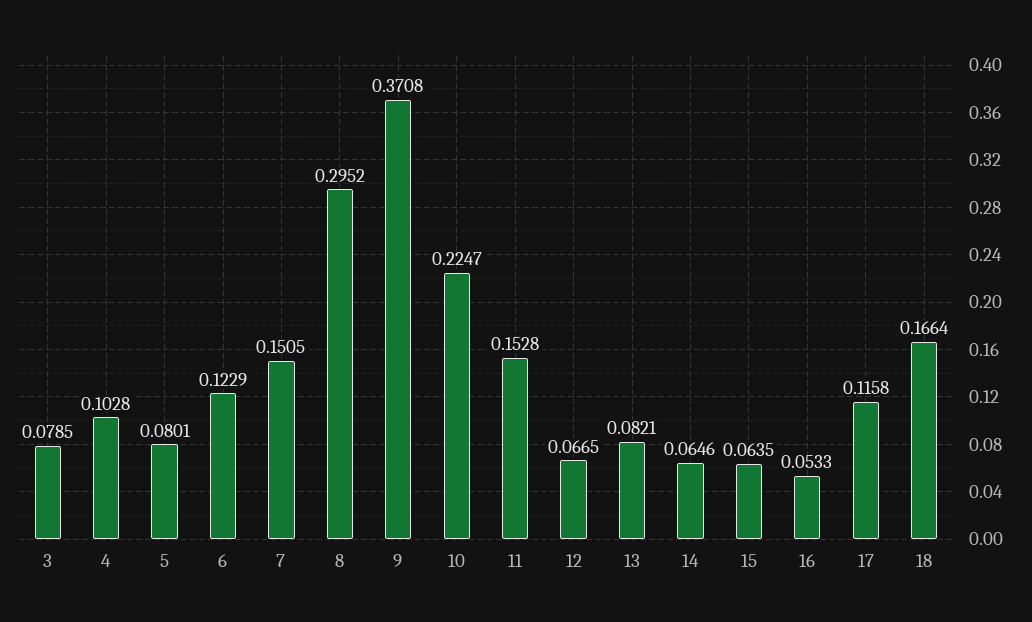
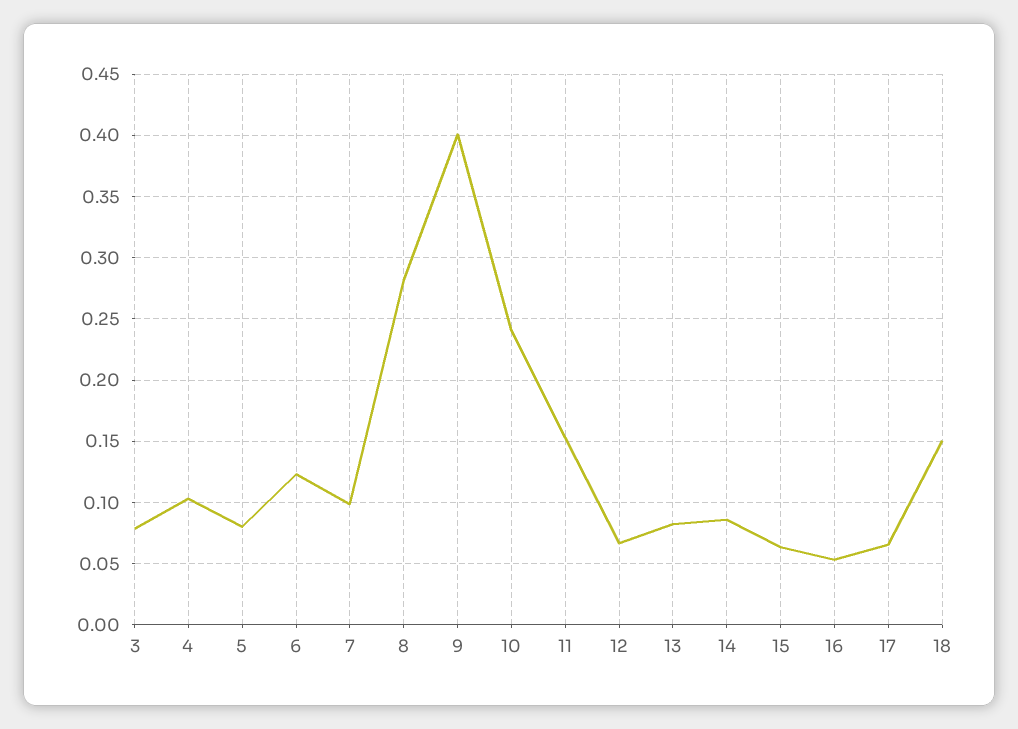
  {
    "3": 0.0785,
    "4": 0.1028,
    "5": 0.0801,
    "6": 0.1229,
-   "7": 0.1505,
+   "7": 0.1,
-   "8": 0.2952,
+   "8": 0.28,
-   "9": 0.3708,
+   "9": 0.4,
-   "10": 0.2247,
+   "10": 0.24,
    "11": 0.1528,
    "12": 0.0665,
    "13": 0.0821,
-   "14": 0.0646,
+   "14": 0.085,
    "15": 0.0635,
    "16": 0.0533,
-   "17": 0.1158,
+   "17": 0.065,
-   "18": 0.1664
+   "18": 0.15
  }

